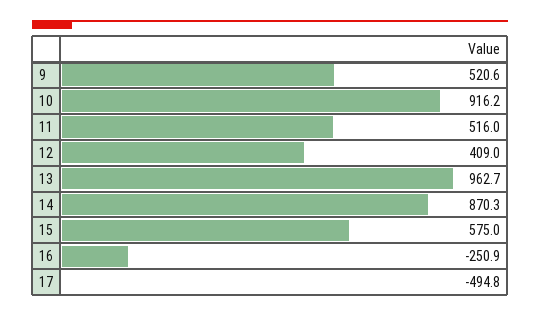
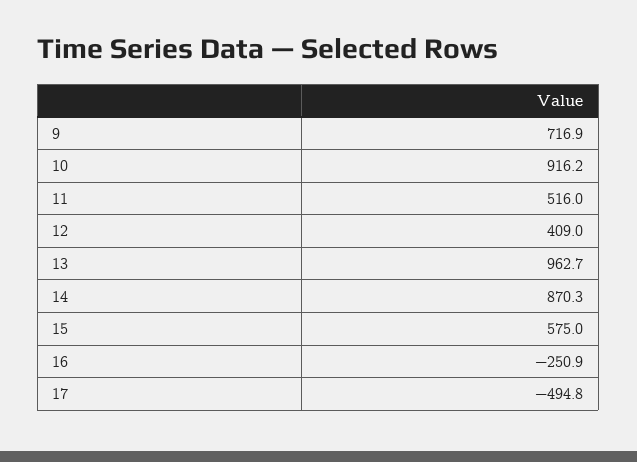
  {
-   "9": 520.6,
+   "9": 716.9,
    "10": 916.2,
    "11": 516,
    "12": 409,
    "13": 962.7,
    "14": 870.3,
    "15": 575,
    "16": -250.9,
    "17": -494.8
  }

